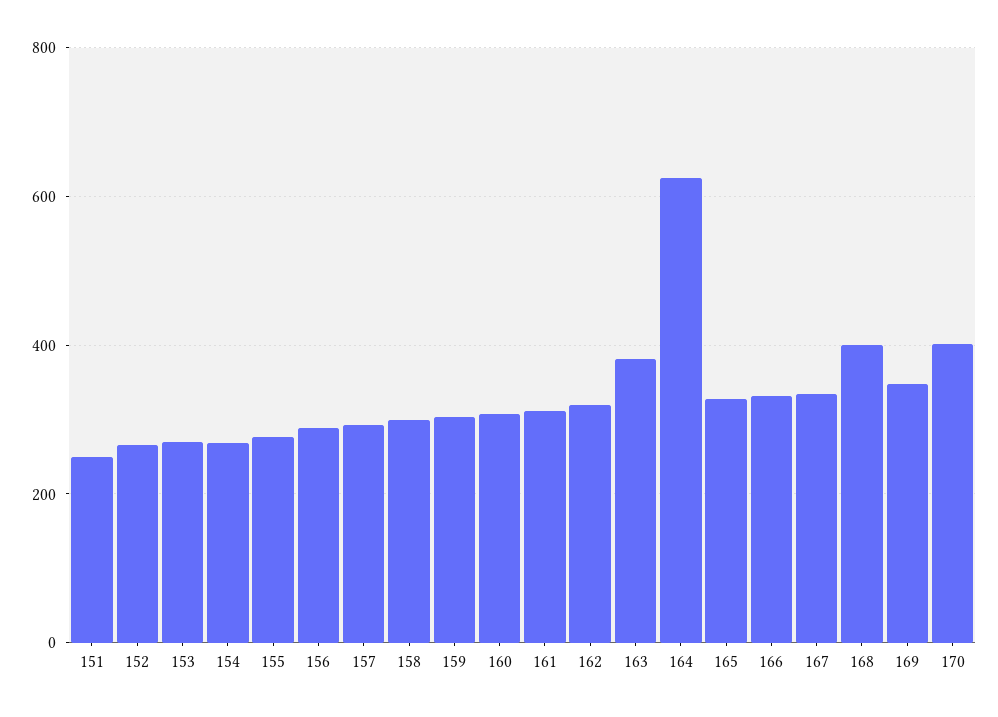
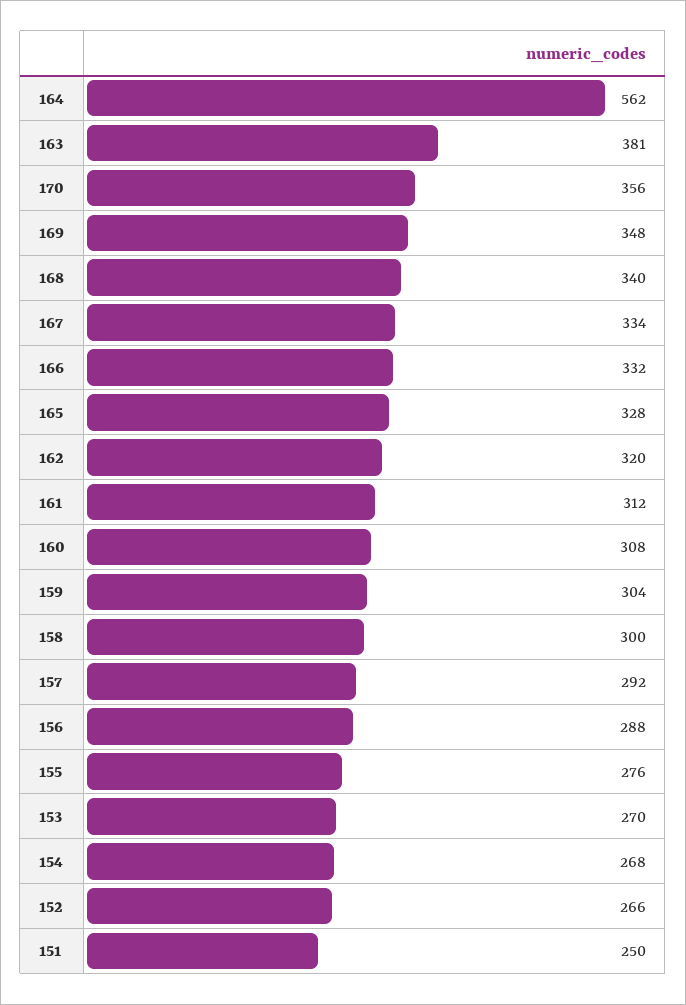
  {
    "151": 250,
    "152": 266,
    "153": 270,
    "154": 268,
    "155": 276,
    "156": 288,
    "157": 292,
    "158": 300,
    "159": 304,
    "160": 308,
    "161": 312,
    "162": 320,
    "163": 381,
-   "164": 620,
+   "164": 562,
    "165": 328,
    "166": 332,
    "167": 334,
-   "168": 400,
+   "168": 340,
    "169": 348,
-   "170": 400
+   "170": 356
  }

